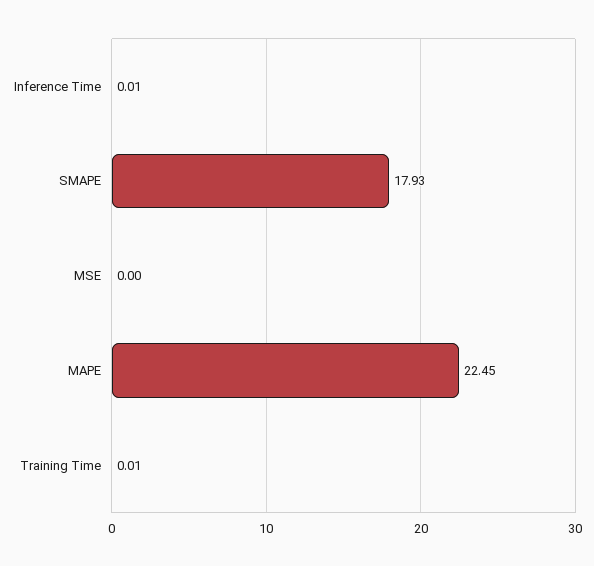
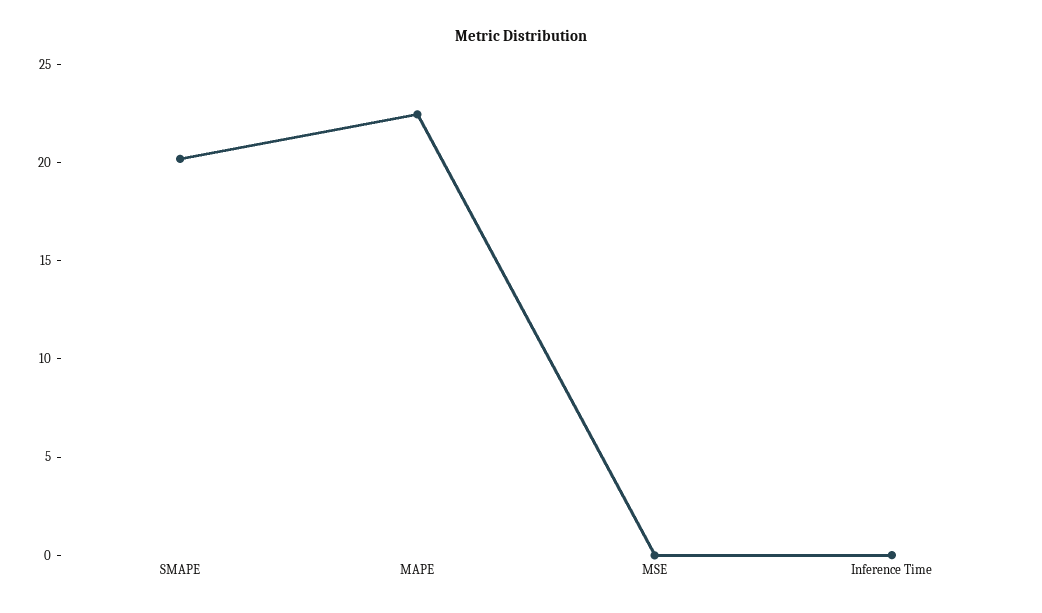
  {
    "Inference Time": 0.01,
-   "SMAPE": 17.93,
+   "SMAPE": 20,
    "MSE": 0,
-   "MAPE": 22.45,
+   "MAPE": 22.45
-   "Training Time": 0.01
  }

